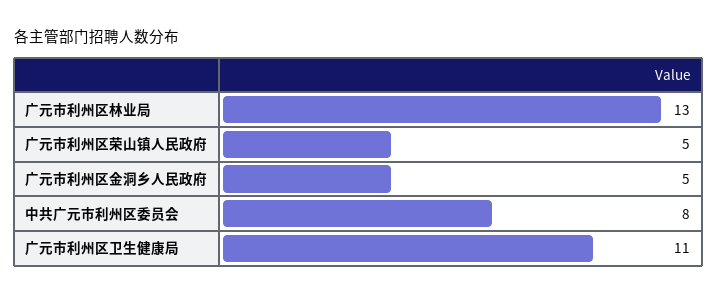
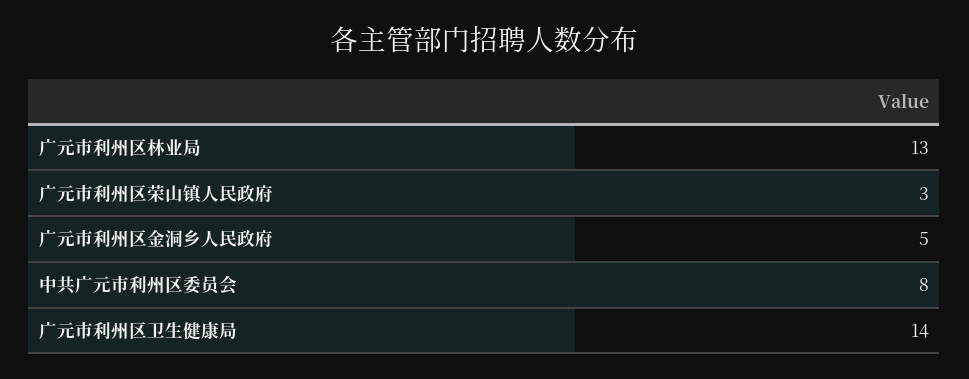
  {
    "广元市利州区林业局": 13,
-   "广元市利州区荣山镇人民政府": 5,
+   "广元市利州区荣山镇人民政府": 3,
    "广元市利州区金洞乡人民政府": 5,
    "中共广元市利州区委员会": 8,
-   "广元市利州区卫生健康局": 11
+   "广元市利州区卫生健康局": 14
  }

